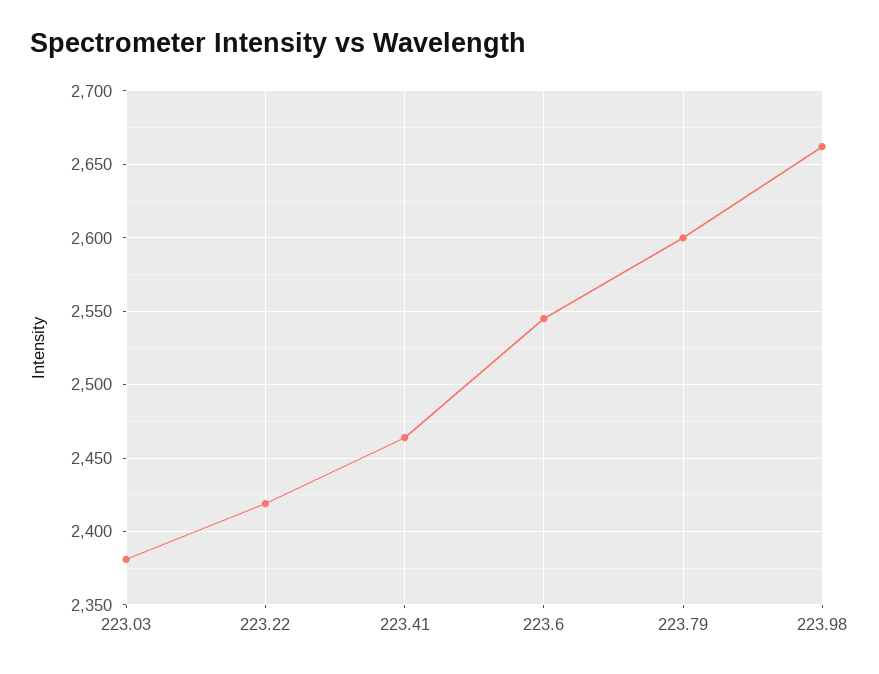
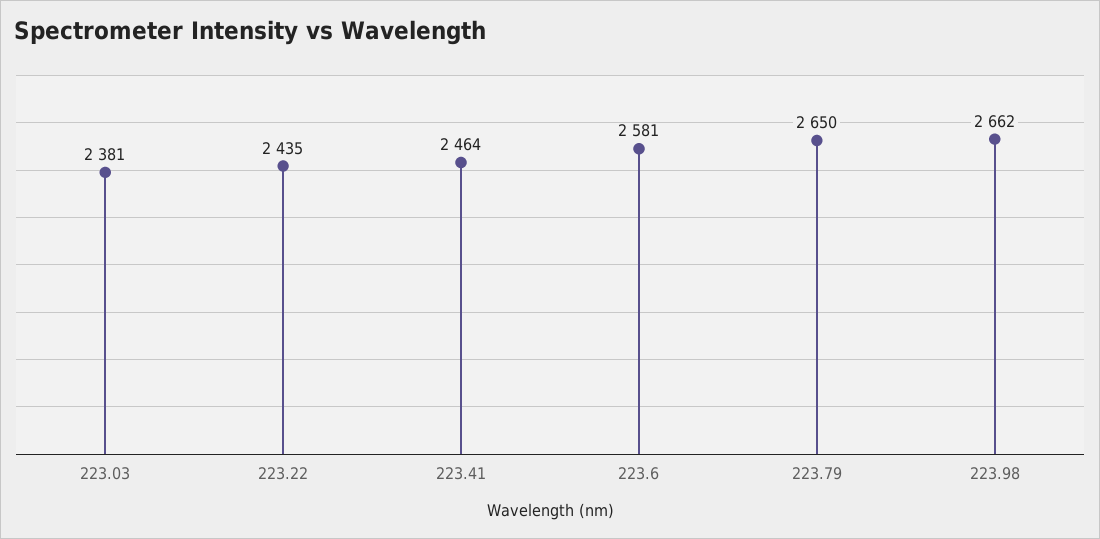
  {
    "223.03": 2381,
-   "223.22": 2420,
+   "223.22": 2435,
    "223.41": 2464,
-   "223.6": 2545,
+   "223.6": 2581,
-   "223.79": 2600,
+   "223.79": 2650,
    "223.98": 2662
  }

